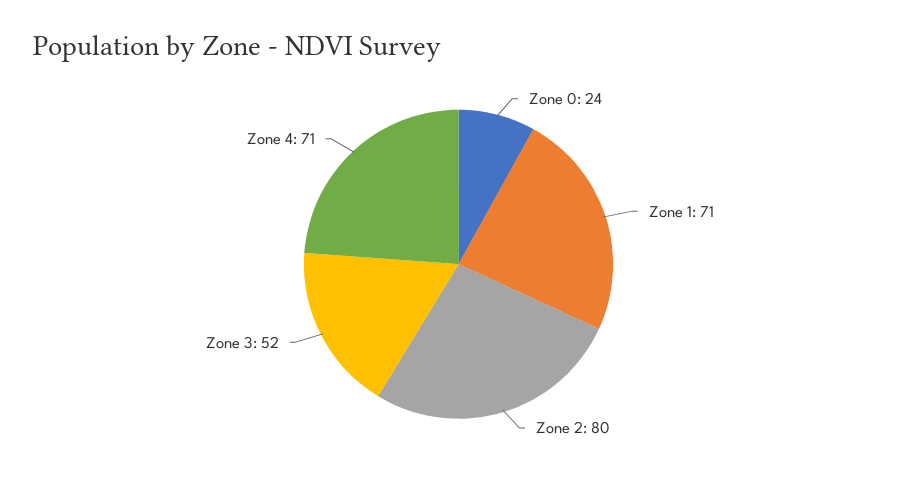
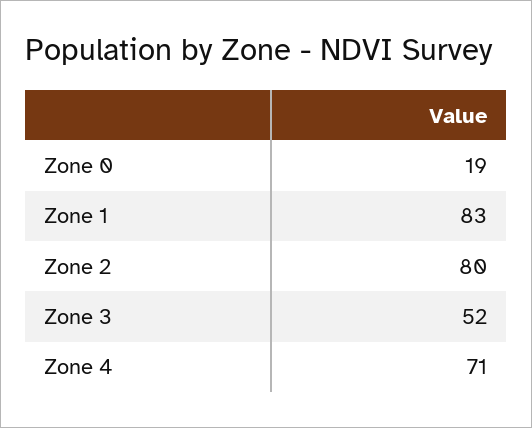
  {
-   "Zone 0": 24,
+   "Zone 0": 19,
-   "Zone 1": 71,
+   "Zone 1": 83,
    "Zone 2": 80,
    "Zone 3": 52,
    "Zone 4": 71
  }

